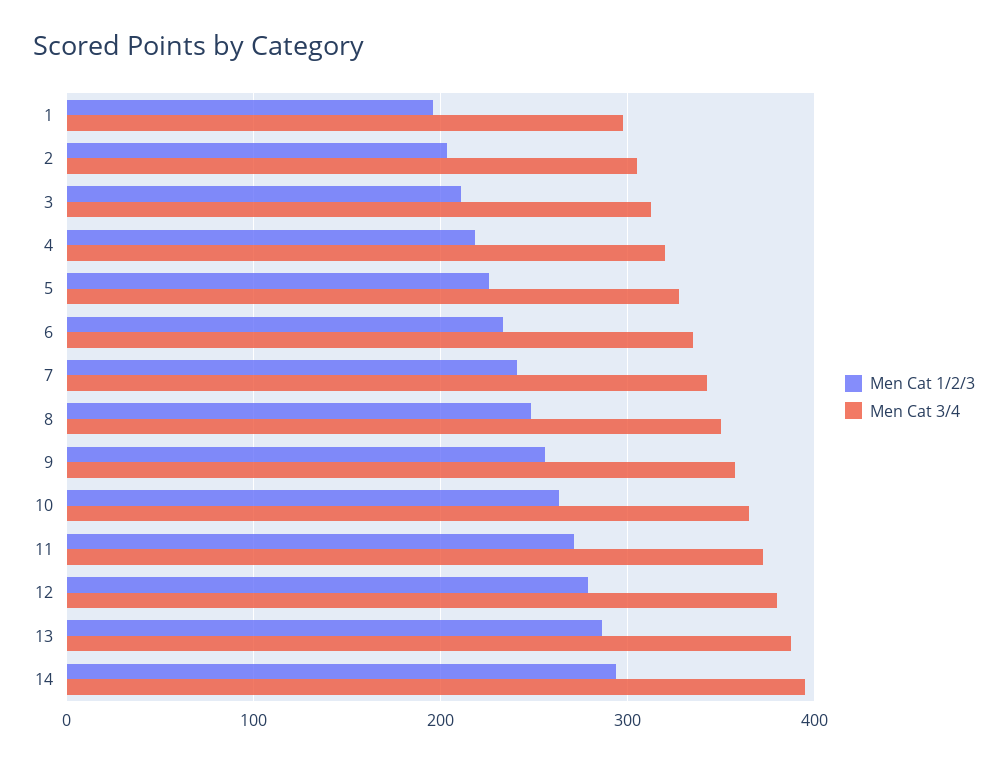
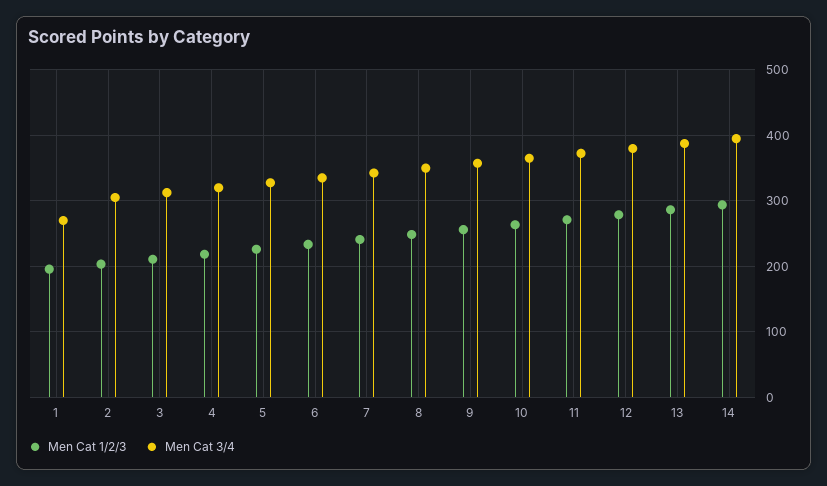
  {
    "Men Cat 1/2/3": {
      "1": 200,
      "2": 200,
      "3": 210,
      "4": 220,
      "5": 230,
      "6": 230,
      "7": 240,
      "8": 250,
      "9": 260,
      "10": 260,
      "11": 270,
      "12": 280,
      "13": 290,
      "14": 290
    },
    "Men Cat 3/4": {
-     "1": 300,
+     "1": 270,
      "2": 310,
      "3": 310,
      "4": 320,
      "5": 330,
      "6": 340,
      "7": 340,
      "8": 350,
      "9": 360,
      "10": 370,
      "11": 370,
      "12": 380,
      "13": 390,
      "14": 400
    }
  }

